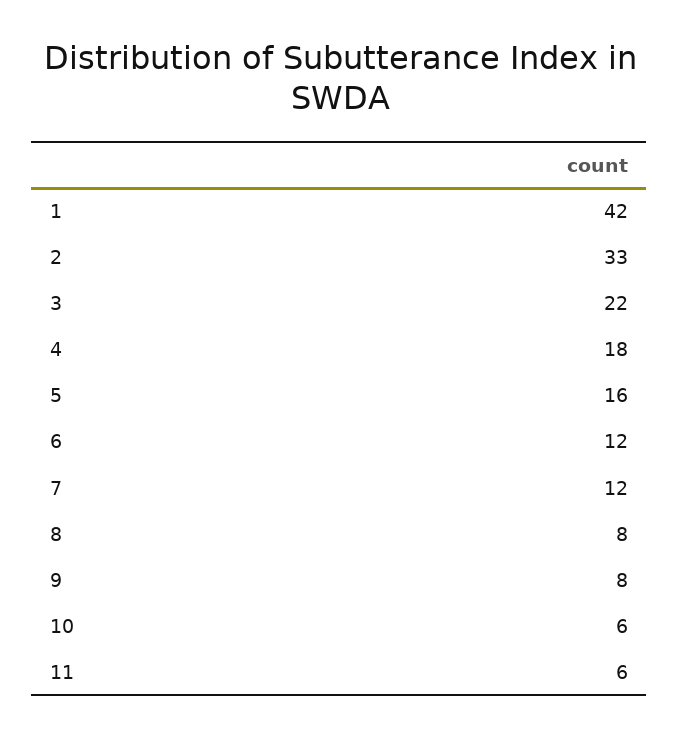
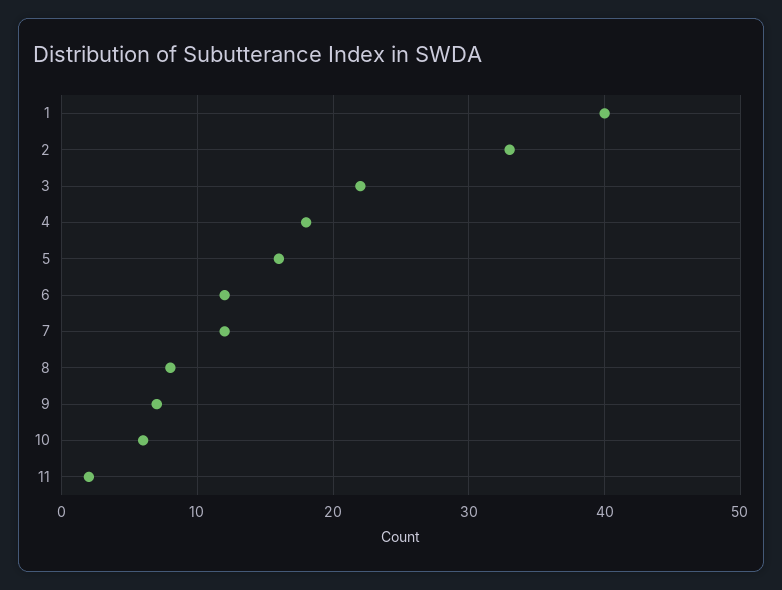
  {
-   "1": 42,
+   "1": 40,
    "2": 33,
    "3": 22,
    "4": 18,
    "5": 16,
    "6": 12,
    "7": 12,
    "8": 8,
-   "9": 8,
+   "9": 7,
    "10": 6,
-   "11": 6
+   "11": 2
  }

